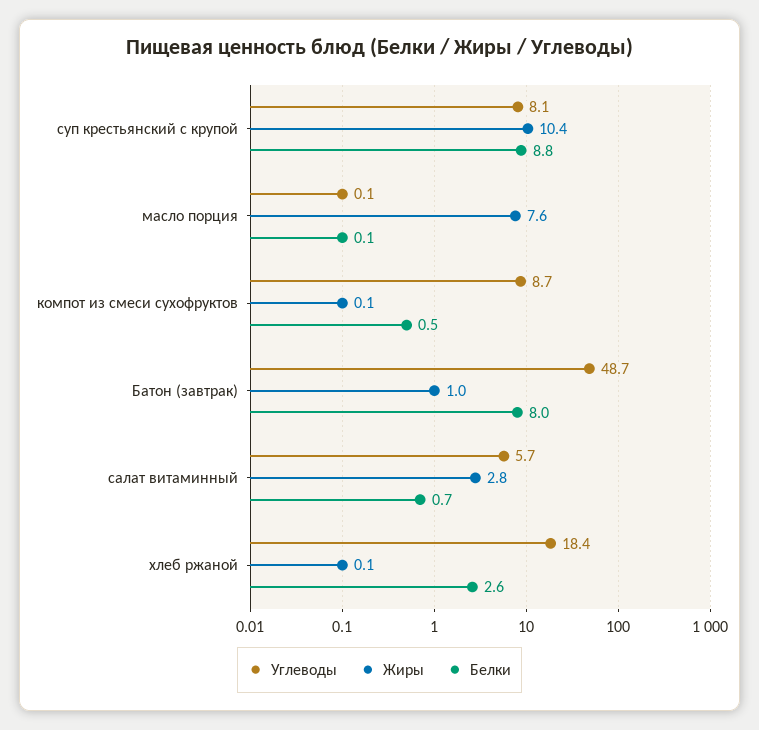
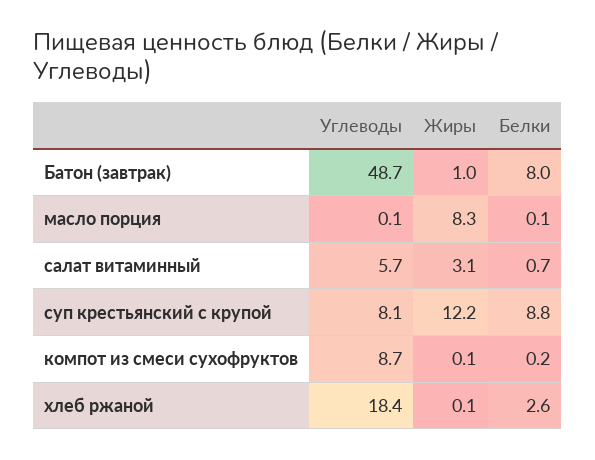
  {
    "Углеводы": {
      "суп крестьянский с крупой": 8.1,
      "масло порция": 0.1,
      "компот из смеси сухофруктов": 8.7,
      "Батон (завтрак)": 48.7,
      "салат витаминный": 5.7,
      "хлеб ржаной": 18.4
    },
    "Жиры": {
-     "суп крестьянский с крупой": 10.4,
+     "суп крестьянский с крупой": 12.2,
-     "масло порция": 7.6,
+     "масло порция": 8.3,
      "компот из смеси сухофруктов": 0.1,
      "Батон (завтрак)": 1,
-     "салат витаминный": 2.8,
+     "салат витаминный": 3.1,
      "хлеб ржаной": 0.1
    },
    "Белки": {
      "суп крестьянский с крупой": 8.8,
      "масло порция": 0.1,
-     "компот из смеси сухофруктов": 0.5,
+     "компот из смеси сухофруктов": 0.2,
      "Батон (завтрак)": 8,
      "салат витаминный": 0.7,
      "хлеб ржаной": 2.6
    }
  }

